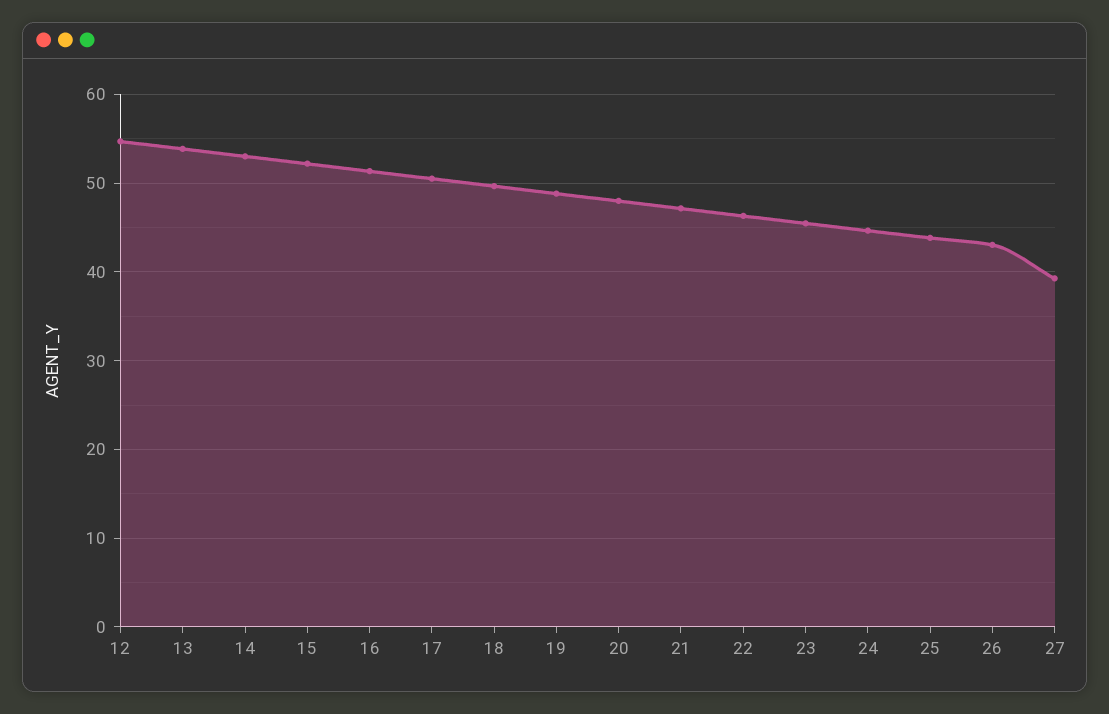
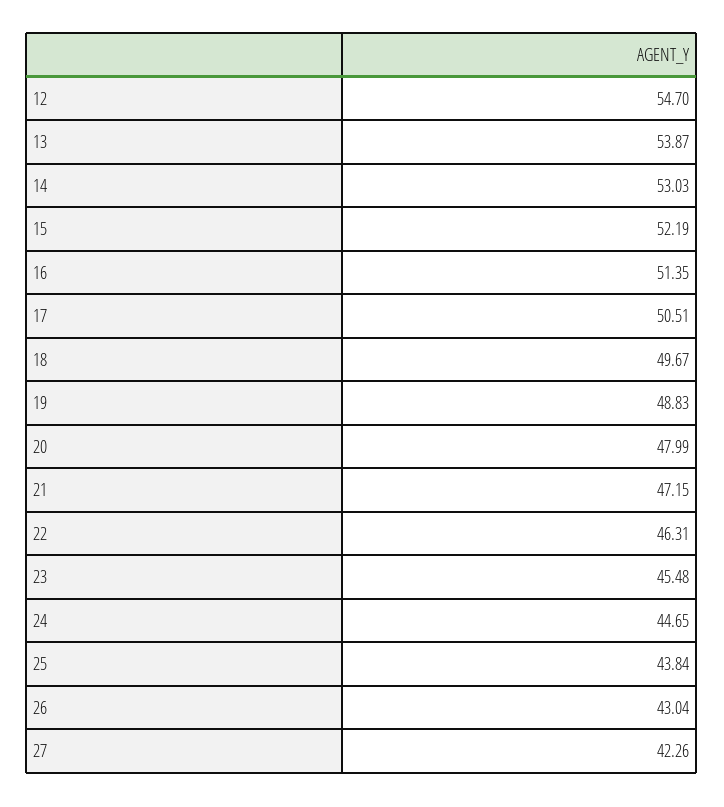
  {
    "12": 54.7,
    "13": 53.87,
    "14": 53.03,
    "15": 52.19,
    "16": 51.35,
    "17": 50.51,
    "18": 49.67,
    "19": 48.83,
    "20": 47.99,
    "21": 47.15,
    "22": 46.31,
    "23": 45.48,
    "24": 44.65,
    "25": 43.84,
    "26": 43.04,
-   "27": 39
+   "27": 42.26
  }

